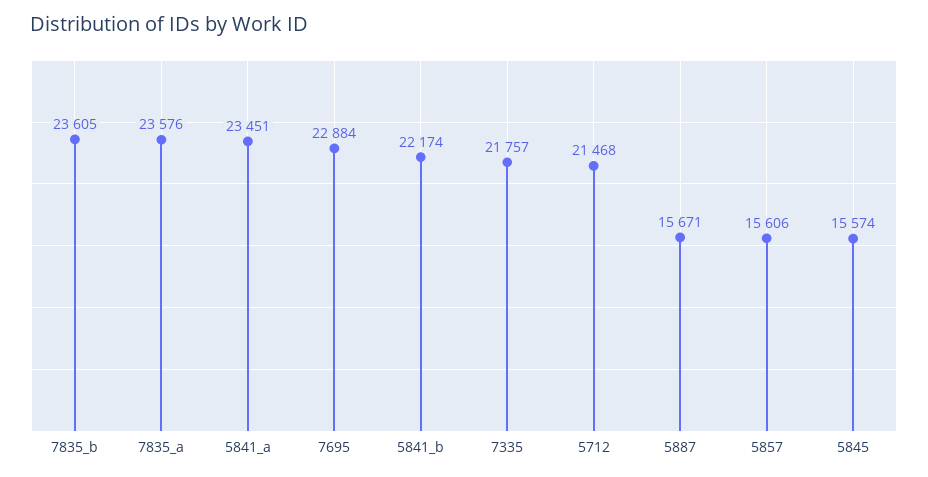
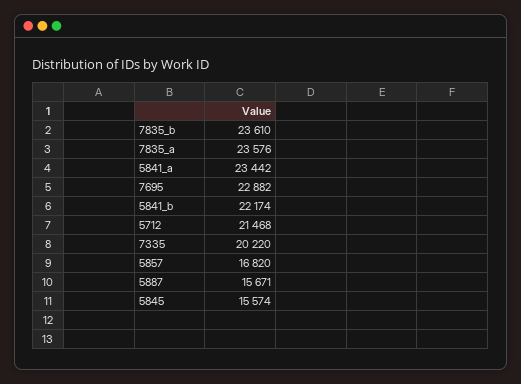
  {
-   "7835_b": 23605,
+   "7835_b": 23610,
    "7835_a": 23576,
-   "5841_a": 23451,
+   "5841_a": 23442,
-   "7695": 22884,
+   "7695": 22882,
    "5841_b": 22174,
-   "7335": 21757,
+   "7335": 20220,
    "5712": 21468,
    "5887": 15671,
-   "5857": 15606,
+   "5857": 16820,
    "5845": 15574
  }

